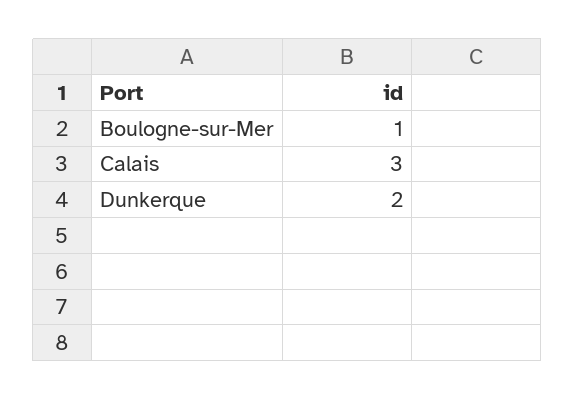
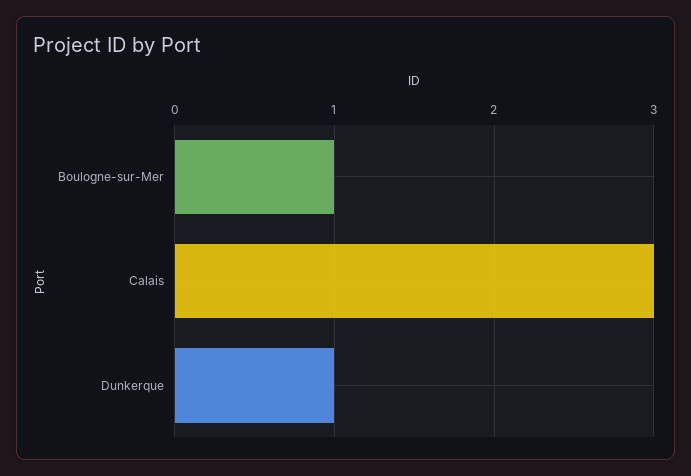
  {
    "Boulogne-sur-Mer": 1,
    "Calais": 3,
-   "Dunkerque": 2
+   "Dunkerque": 1
  }

